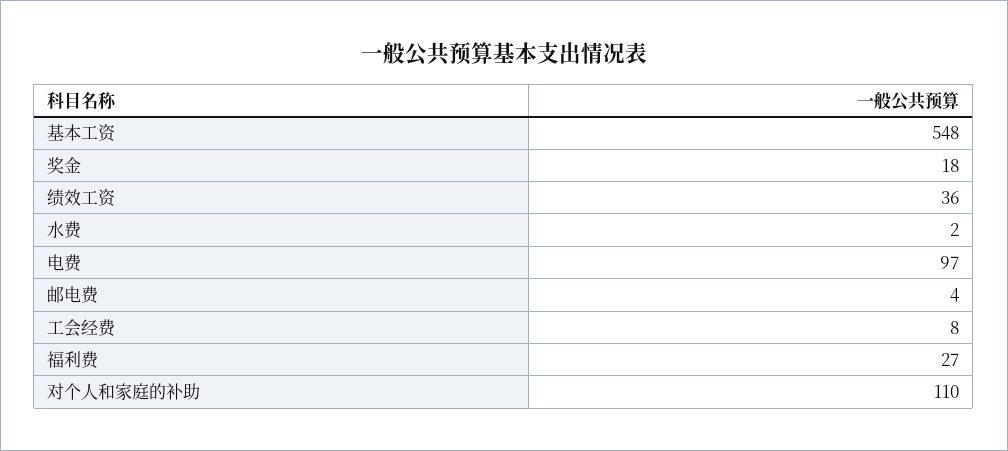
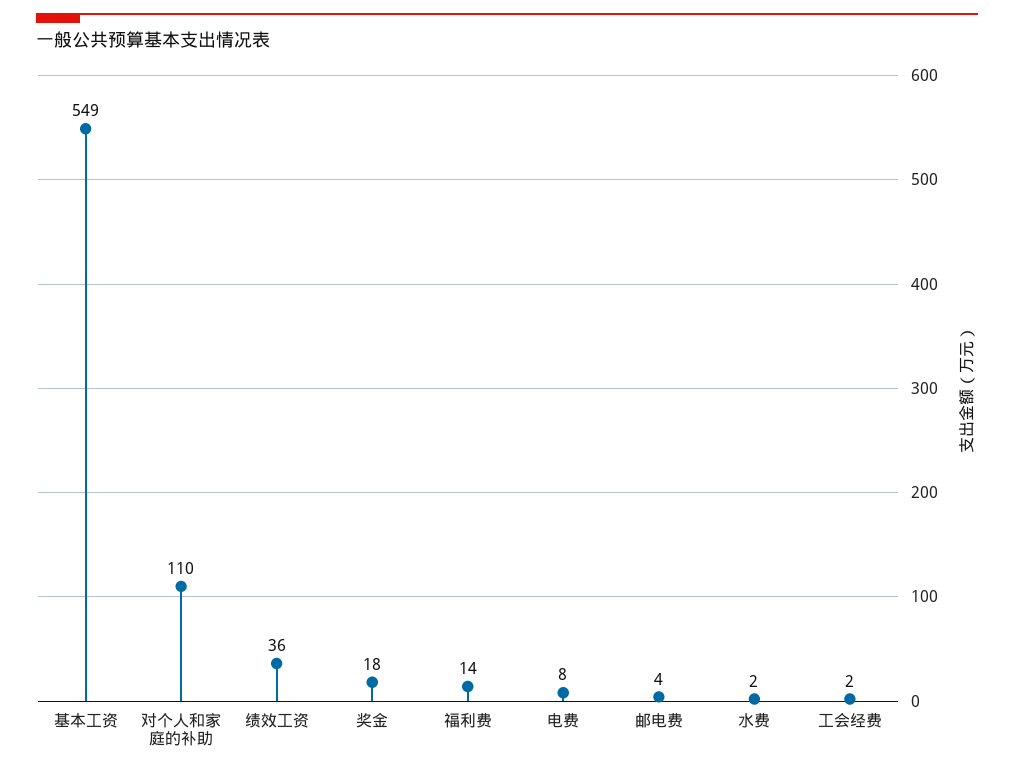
  {
-   "基本工资": 548,
+   "基本工资": 549,
    "奖金": 18,
    "绩效工资": 36,
    "水费": 2,
-   "电费": 97,
+   "电费": 8,
    "邮电费": 4,
-   "工会经费": 8,
+   "工会经费": 2,
-   "福利费": 27,
+   "福利费": 14,
    "对个人和家庭的补助": 110
  }

